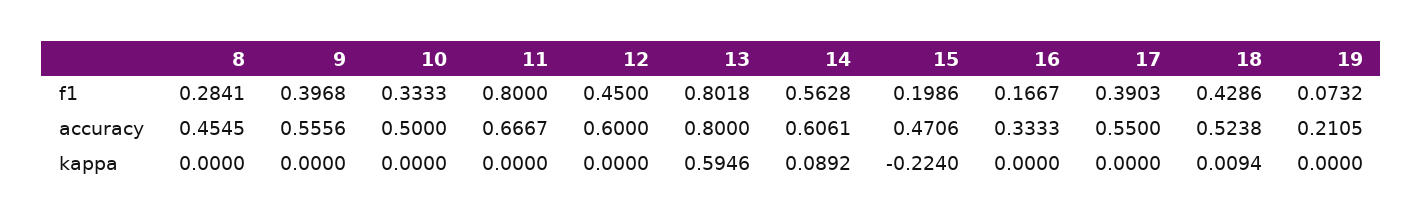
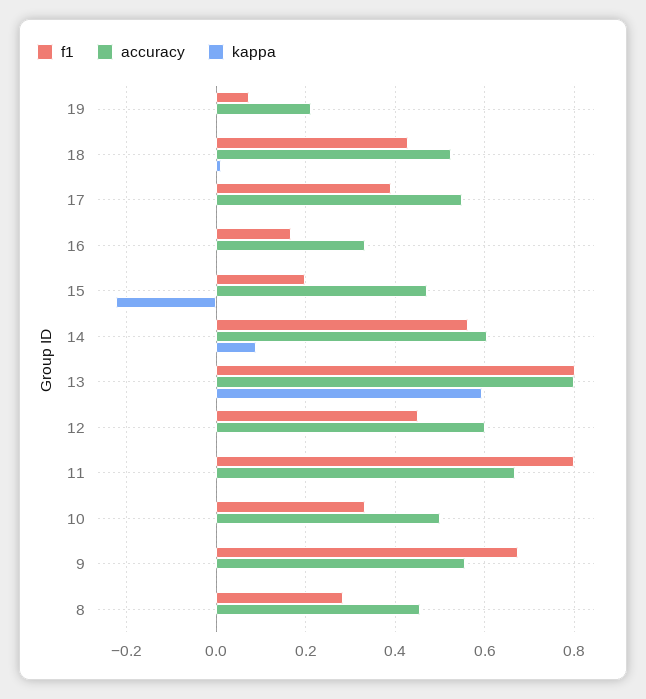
  {
    "f1": {
      "8": 0.2841,
-     "9": 0.3968,
+     "9": 0.68,
      "10": 0.3333,
      "11": 0.8,
      "12": 0.45,
      "13": 0.8018,
      "14": 0.5628,
      "15": 0.1986,
      "16": 0.1667,
      "17": 0.3903,
      "18": 0.4286,
      "19": 0.0732
    },
    "accuracy": {
      "8": 0.4545,
      "9": 0.5556,
      "10": 0.5,
      "11": 0.6667,
      "12": 0.6,
      "13": 0.8,
      "14": 0.6061,
      "15": 0.4706,
      "16": 0.3333,
      "17": 0.55,
      "18": 0.5238,
      "19": 0.2105
    },
    "kappa": {
      "8": 0,
      "9": 0,
      "10": 0,
      "11": 0,
      "12": 0,
      "13": 0.5946,
      "14": 0.0892,
      "15": -0.224,
      "16": 0,
      "17": 0,
      "18": 0.0094,
      "19": 0
    }
  }

